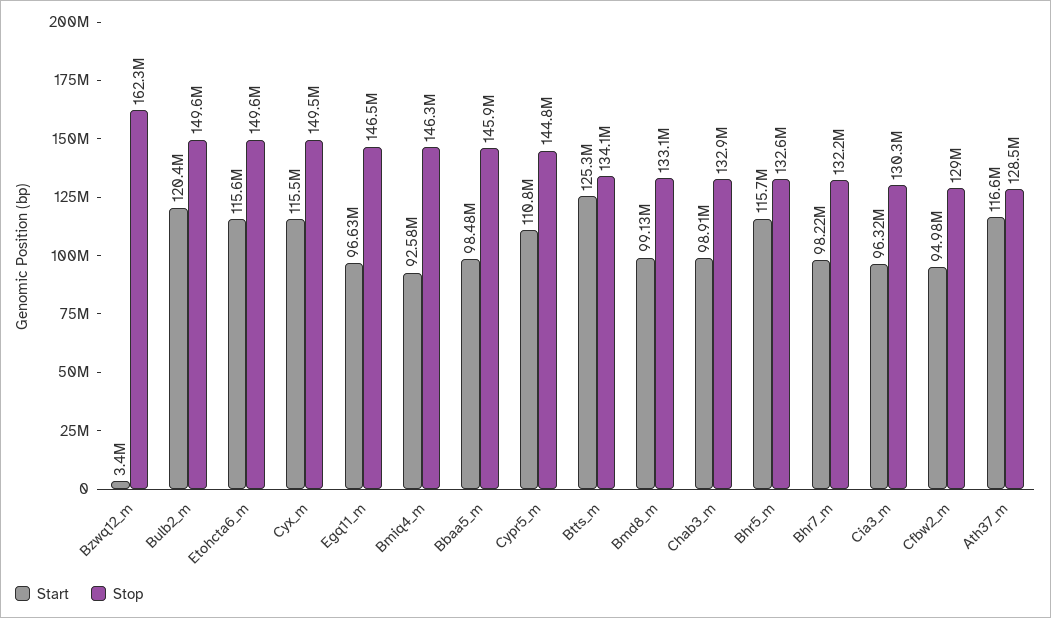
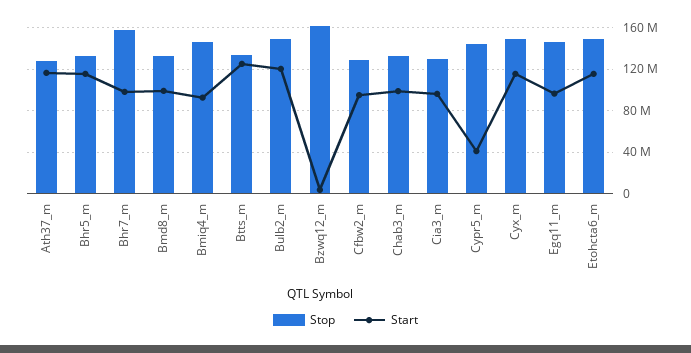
  {
    "Start": {
      "Bzwq12_m": 3400000,
      "Bulb2_m": 120400000,
      "Etohcta6_m": 115600000,
      "Cyx_m": 115500000,
      "Egq11_m": 96630000,
      "Bmiq4_m": 92580000,
-     "Bbaa5_m": 98480000,
-     "Cypr5_m": 110800000,
+     "Cypr5_m": 40000000,
      "Btts_m": 125300000,
      "Bmd8_m": 99130000,
      "Chab3_m": 98910000,
      "Bhr5_m": 115700000,
      "Bhr7_m": 98220000,
      "Cia3_m": 96320000,
      "Cfbw2_m": 94980000,
      "Ath37_m": 116600000
    },
    "Stop": {
      "Bzwq12_m": 162300000,
      "Bulb2_m": 149600000,
      "Etohcta6_m": 149600000,
      "Cyx_m": 149500000,
      "Egq11_m": 146500000,
      "Bmiq4_m": 146300000,
-     "Bbaa5_m": 145900000,
      "Cypr5_m": 144800000,
      "Btts_m": 134100000,
      "Bmd8_m": 133100000,
      "Chab3_m": 132900000,
      "Bhr5_m": 132600000,
-     "Bhr7_m": 132200000,
+     "Bhr7_m": 160000000,
      "Cia3_m": 130300000,
      "Cfbw2_m": 129000000,
      "Ath37_m": 128500000
    }
  }

